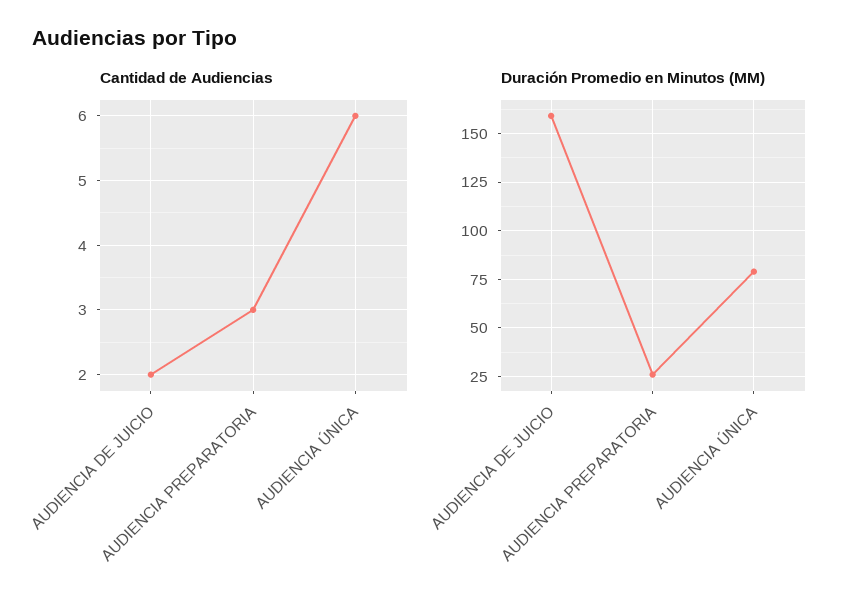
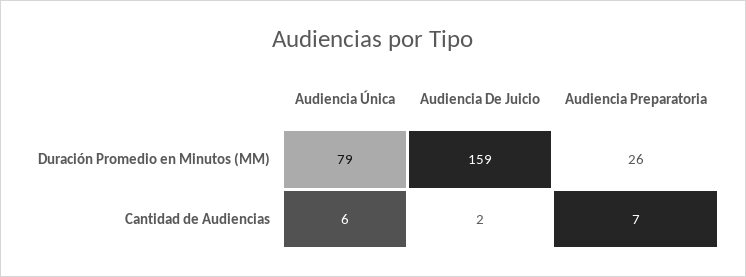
  {
    "Cantidad de Audiencias": {
      "AUDIENCIA DE JUICIO": 2,
-     "AUDIENCIA PREPARATORIA": 3,
+     "AUDIENCIA PREPARATORIA": 7,
      "AUDIENCIA ÚNICA": 6
    },
    "Duración Promedio en Minutos (MM)": {
      "AUDIENCIA DE JUICIO": 159,
      "AUDIENCIA PREPARATORIA": 26,
      "AUDIENCIA ÚNICA": 79
    }
  }

